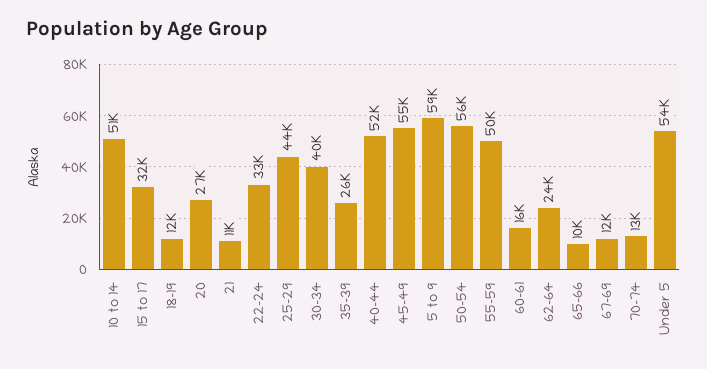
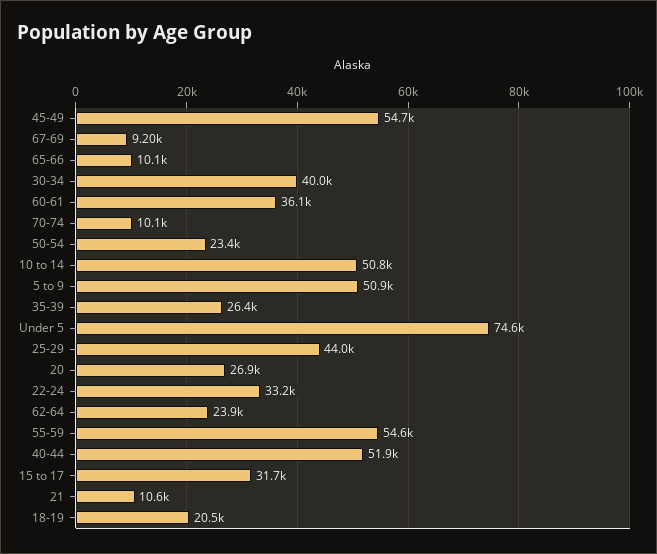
  {
    "10 to 14": 50800,
    "15 to 17": 31700,
-   "18-19": 12000,
+   "18-19": 20500,
    "20": 26900,
    "21": 10600,
    "22-24": 33200,
    "25-29": 44000,
    "30-34": 40000,
    "35-39": 26400,
    "40-44": 51900,
    "45-49": 54700,
-   "5 to 9": 59000,
+   "5 to 9": 50900,
-   "50-54": 56000,
+   "50-54": 23400,
-   "55-59": 50000,
+   "55-59": 54600,
-   "60-61": 16000,
+   "60-61": 36100,
    "62-64": 23900,
    "65-66": 10100,
-   "67-69": 12000,
+   "67-69": 9200,
-   "70-74": 13000,
+   "70-74": 10100,
-   "Under 5": 54000
+   "Under 5": 74600
  }

